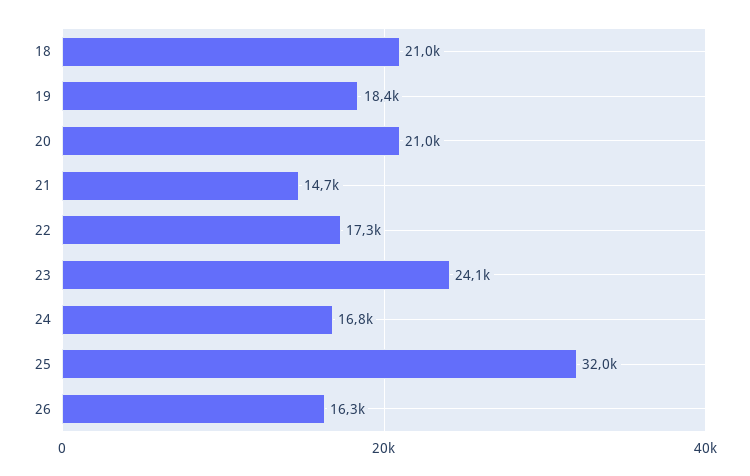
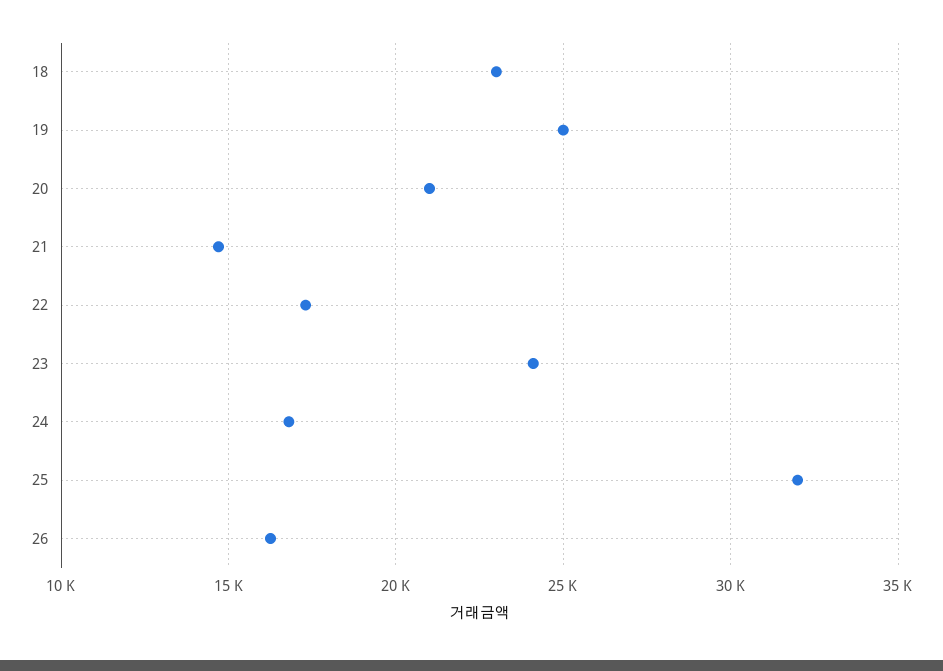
  {
-   "18": 21000,
+   "18": 23000,
-   "19": 18400,
+   "19": 25000,
    "20": 21000,
    "21": 14700,
    "22": 17300,
    "23": 24100,
    "24": 16800,
    "25": 32000,
    "26": 16300
  }

